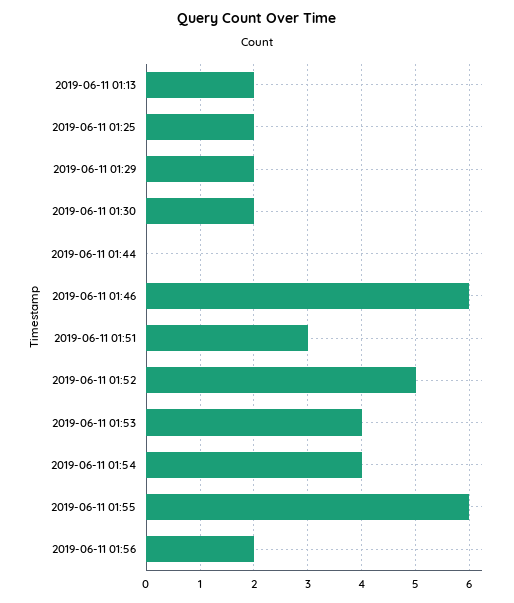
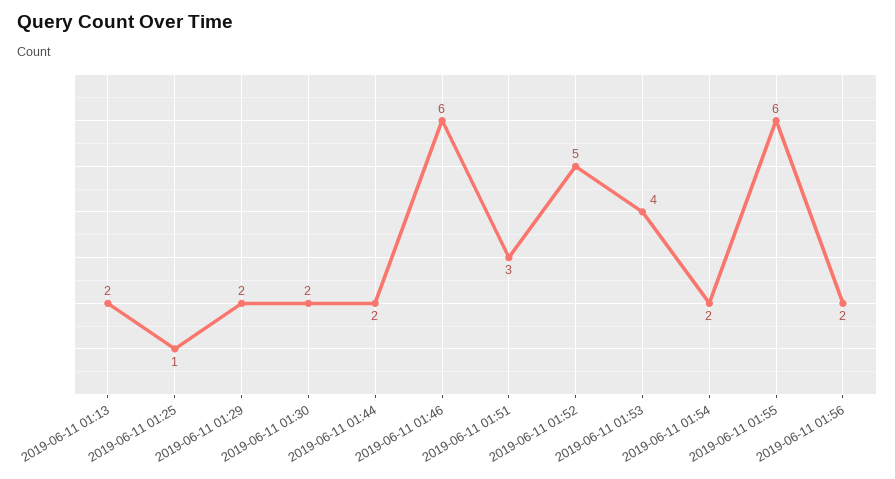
  {
    "2019-06-11 01:13": 2,
-   "2019-06-11 01:25": 2,
+   "2019-06-11 01:25": 1,
    "2019-06-11 01:29": 2,
    "2019-06-11 01:30": 2,
-   "2019-06-11 01:44": 0,
+   "2019-06-11 01:44": 2,
    "2019-06-11 01:46": 6,
    "2019-06-11 01:51": 3,
    "2019-06-11 01:52": 5,
    "2019-06-11 01:53": 4,
-   "2019-06-11 01:54": 4,
+   "2019-06-11 01:54": 2,
    "2019-06-11 01:55": 6,
    "2019-06-11 01:56": 2
  }

